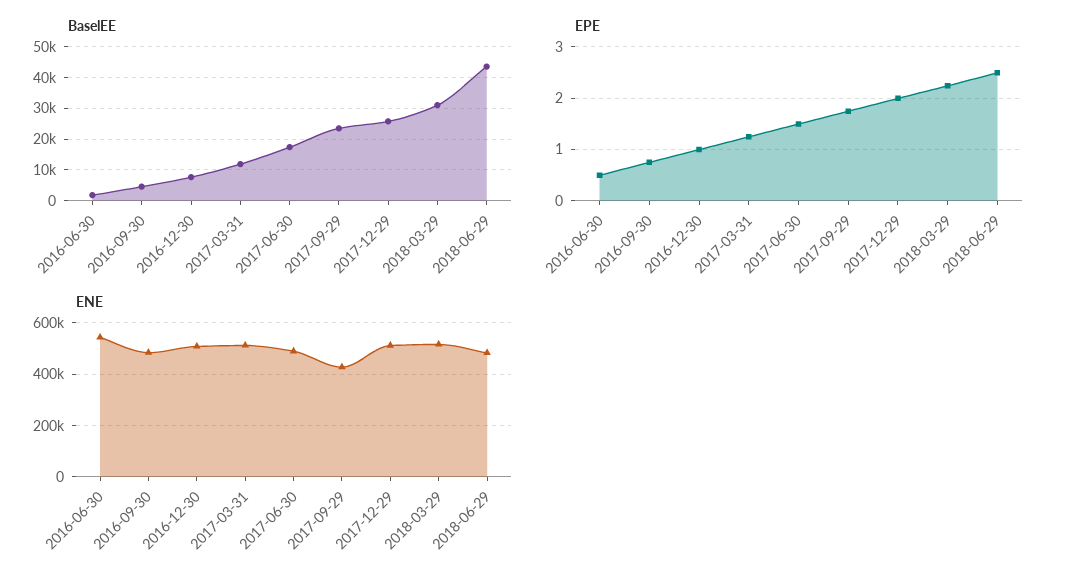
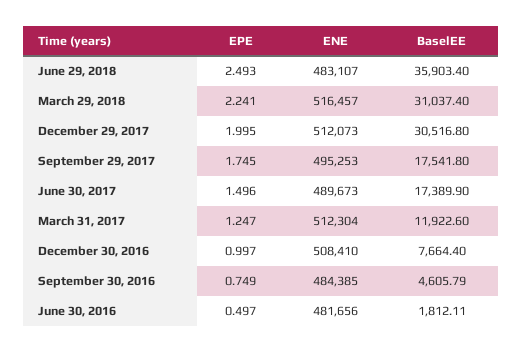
  {
    "BaselEE": {
      "2016-06-30": 1812.11,
      "2016-09-30": 4605.79,
      "2016-12-30": 7664.4,
      "2017-03-31": 11922.6,
      "2017-06-30": 17389.9,
-     "2017-09-29": 24000,
+     "2017-09-29": 17541.8,
-     "2017-12-29": 26000,
+     "2017-12-29": 30516.8,
      "2018-03-29": 31037.4,
-     "2018-06-29": 44000
+     "2018-06-29": 35903.4
    },
    "EPE": {
      "2016-06-30": 0.497,
      "2016-09-30": 0.749,
      "2016-12-30": 0.997,
      "2017-03-31": 1.247,
      "2017-06-30": 1.496,
      "2017-09-29": 1.745,
      "2017-12-29": 1.995,
      "2018-03-29": 2.241,
      "2018-06-29": 2.493
    },
    "ENE": {
-     "2016-06-30": 550000,
+     "2016-06-30": 481656,
      "2016-09-30": 484385,
      "2016-12-30": 508410,
      "2017-03-31": 512304,
      "2017-06-30": 489673,
-     "2017-09-29": 425000,
+     "2017-09-29": 495253,
      "2017-12-29": 512073,
      "2018-03-29": 516457,
      "2018-06-29": 483107
    }
  }

